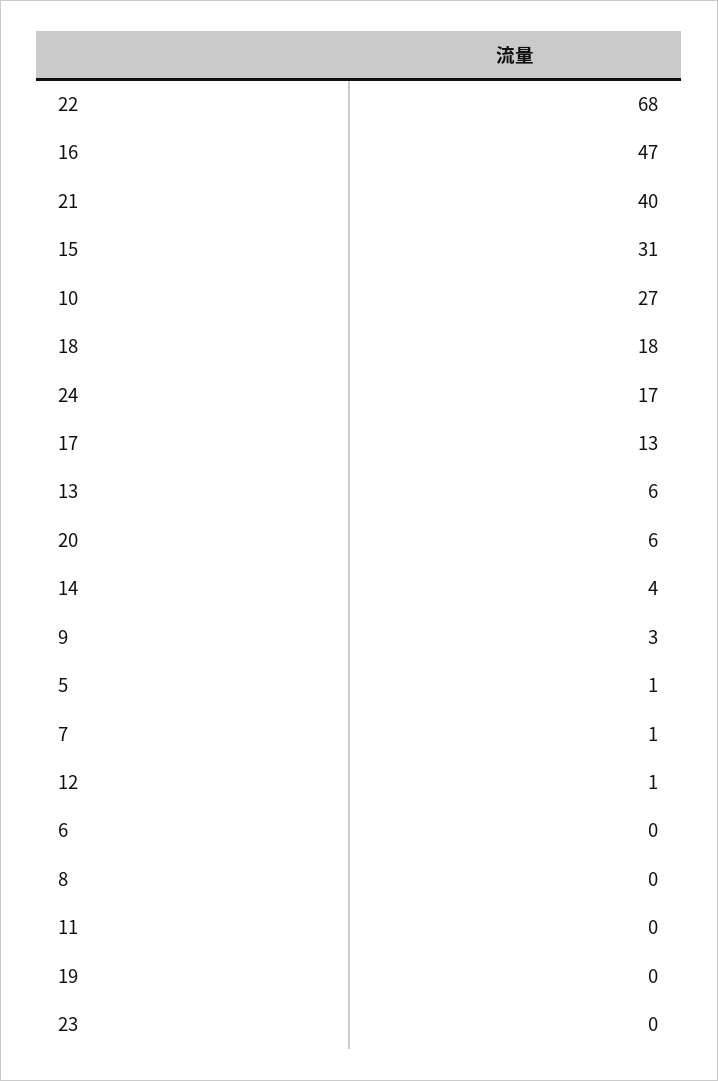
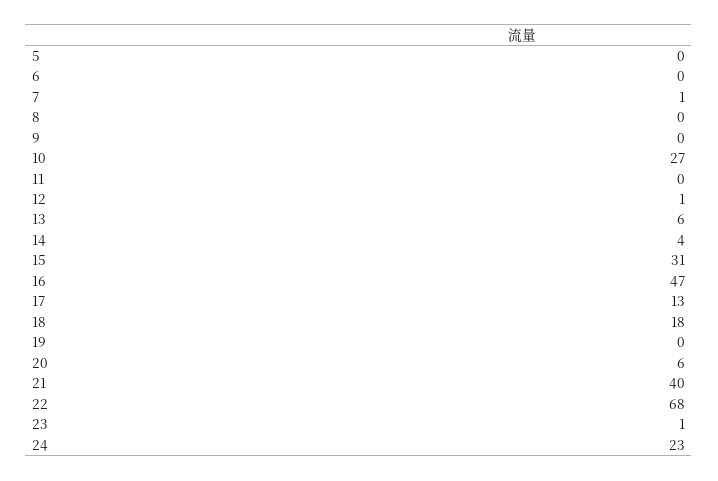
  {
    "22": 68,
    "16": 47,
    "21": 40,
    "15": 31,
    "10": 27,
    "18": 18,
-   "24": 17,
+   "24": 23,
    "17": 13,
    "13": 6,
    "20": 6,
    "14": 4,
-   "9": 3,
+   "9": 0,
-   "5": 1,
+   "5": 0,
    "7": 1,
    "12": 1,
    "6": 0,
    "8": 0,
    "11": 0,
    "19": 0,
-   "23": 0
+   "23": 1
  }

